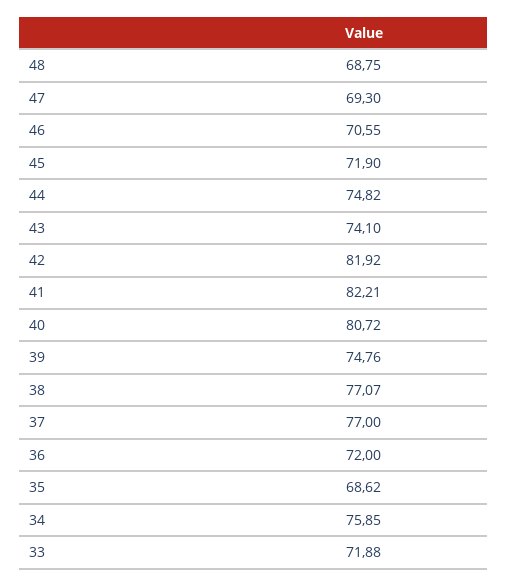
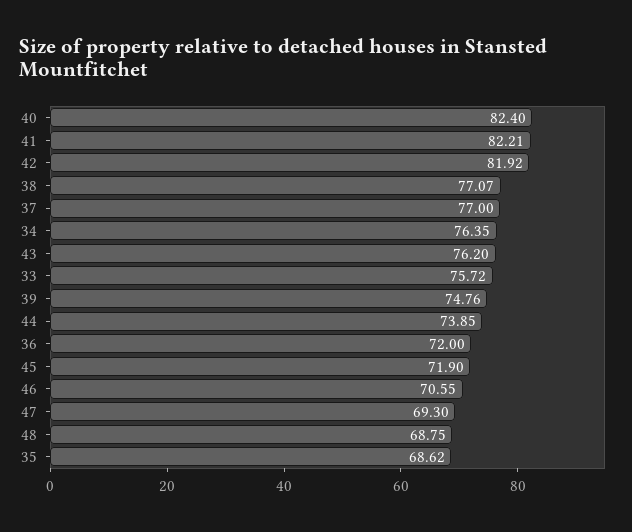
  {
    "48": 68.75,
    "47": 69.3,
    "46": 70.55,
    "45": 71.9,
-   "44": 74.82,
+   "44": 73.85,
-   "43": 74.1,
+   "43": 76.2,
    "42": 81.92,
    "41": 82.21,
-   "40": 80.72,
+   "40": 82.4,
    "39": 74.76,
    "38": 77.07,
    "37": 77,
    "36": 72,
    "35": 68.62,
-   "34": 75.85,
+   "34": 76.35,
-   "33": 71.88
+   "33": 75.72
  }

